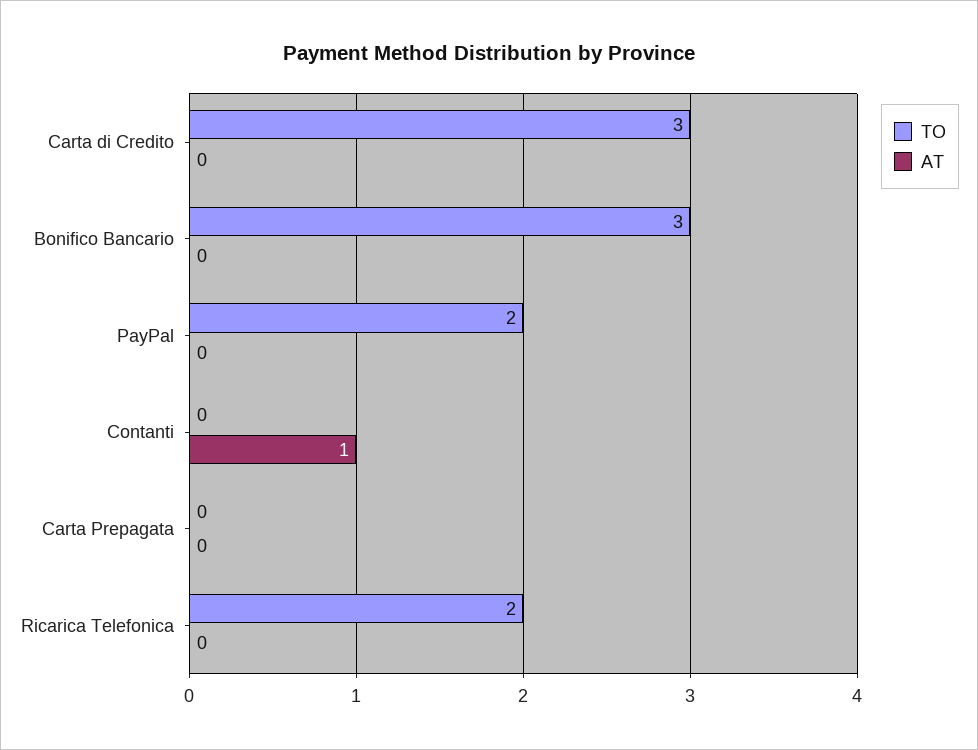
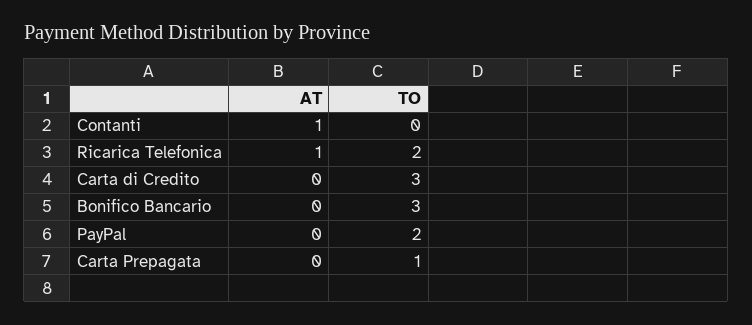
  {
    "TO": {
      "Carta di Credito": 3,
      "Bonifico Bancario": 3,
      "PayPal": 2,
      "Contanti": 0,
-     "Carta Prepagata": 0,
+     "Carta Prepagata": 1,
      "Ricarica Telefonica": 2
    },
    "AT": {
      "Carta di Credito": 0,
      "Bonifico Bancario": 0,
      "PayPal": 0,
      "Contanti": 1,
      "Carta Prepagata": 0,
-     "Ricarica Telefonica": 0
+     "Ricarica Telefonica": 1
    }
  }

